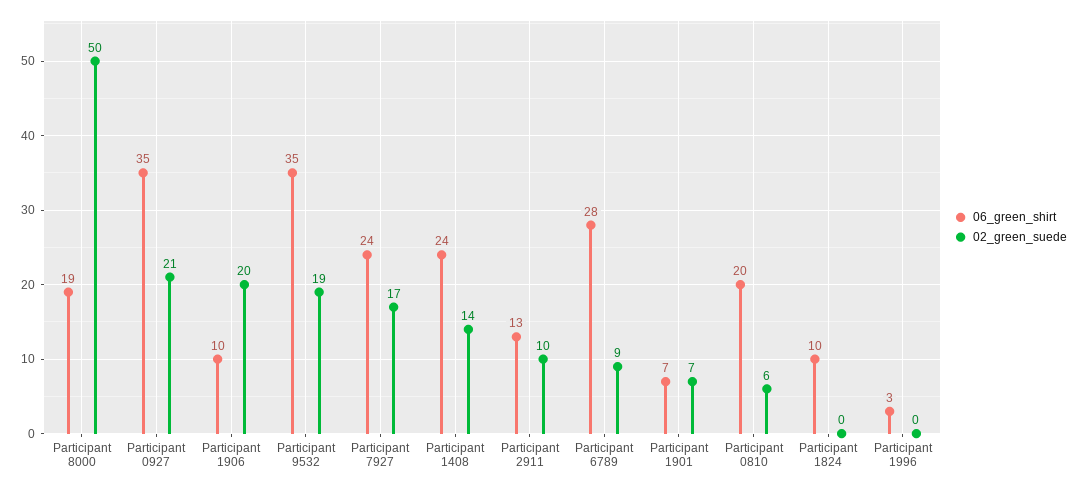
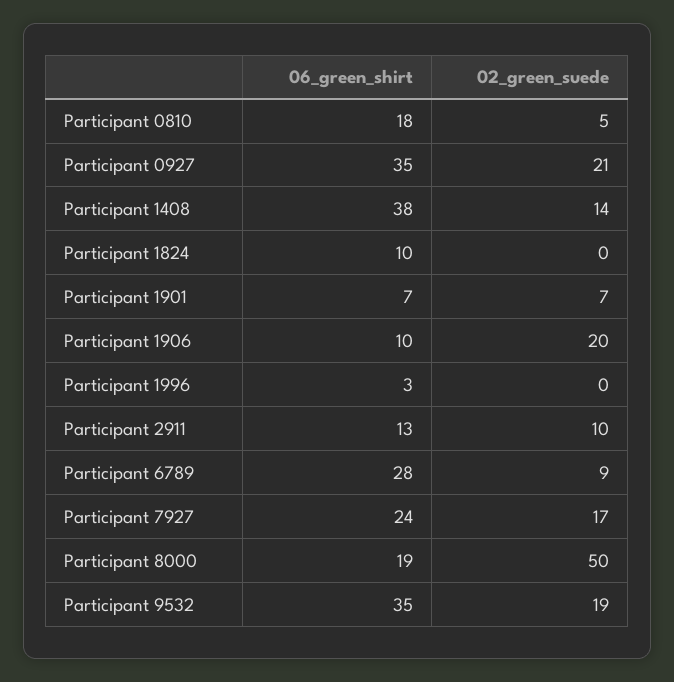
  {
    "06_green_shirt": {
      "Participant 8000": 19,
      "Participant 0927": 35,
      "Participant 1906": 10,
      "Participant 9532": 35,
      "Participant 7927": 24,
-     "Participant 1408": 24,
+     "Participant 1408": 38,
      "Participant 2911": 13,
      "Participant 6789": 28,
      "Participant 1901": 7,
-     "Participant 0810": 20,
+     "Participant 0810": 18,
      "Participant 1824": 10,
      "Participant 1996": 3
    },
    "02_green_suede": {
      "Participant 8000": 50,
      "Participant 0927": 21,
      "Participant 1906": 20,
      "Participant 9532": 19,
      "Participant 7927": 17,
      "Participant 1408": 14,
      "Participant 2911": 10,
      "Participant 6789": 9,
      "Participant 1901": 7,
-     "Participant 0810": 6,
+     "Participant 0810": 5,
      "Participant 1824": 0,
      "Participant 1996": 0
    }
  }

